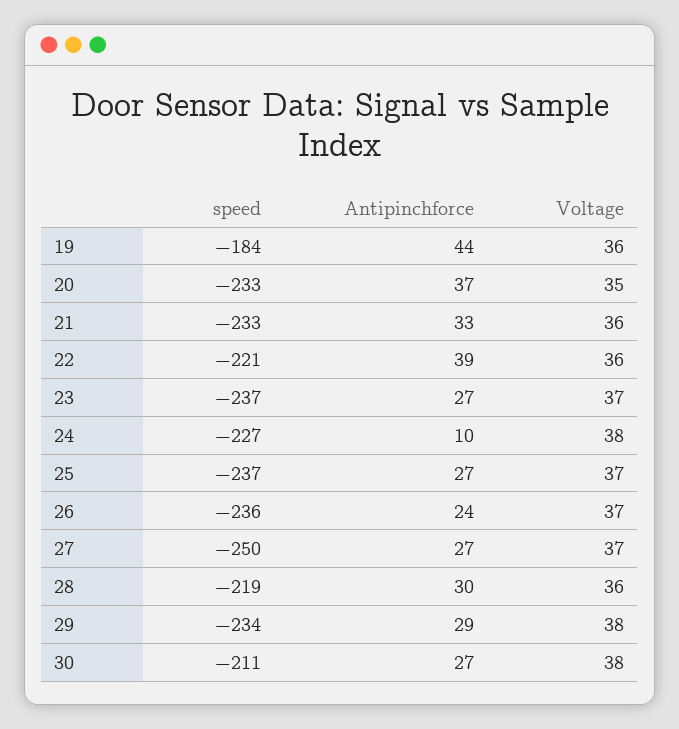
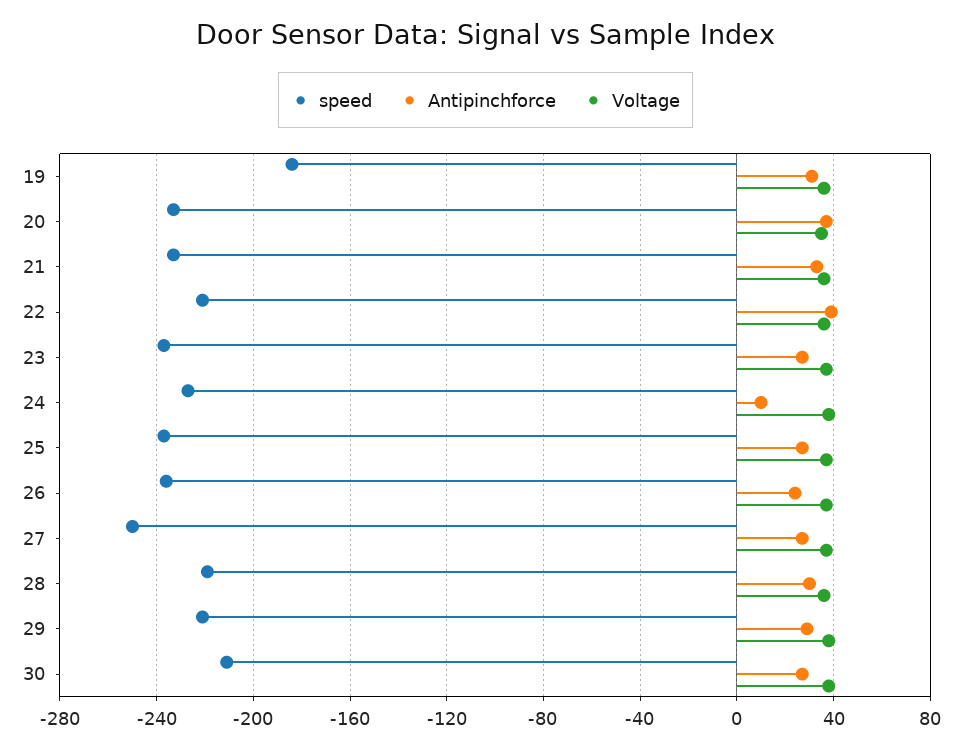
  {
    "speed": {
      "19": -184,
      "20": -233,
      "21": -233,
      "22": -221,
      "23": -237,
      "24": -227,
      "25": -237,
      "26": -236,
      "27": -250,
      "28": -219,
-     "29": -234,
+     "29": -220,
      "30": -211
    },
    "Antipinchforce": {
-     "19": 44,
+     "19": 30,
      "20": 37,
      "21": 33,
      "22": 39,
      "23": 27,
      "24": 10,
      "25": 27,
      "26": 24,
      "27": 27,
      "28": 30,
      "29": 29,
      "30": 27
    },
    "Voltage": {
      "19": 36,
      "20": 35,
      "21": 36,
      "22": 36,
      "23": 37,
      "24": 38,
      "25": 37,
      "26": 37,
      "27": 37,
      "28": 36,
      "29": 38,
      "30": 38
    }
  }

